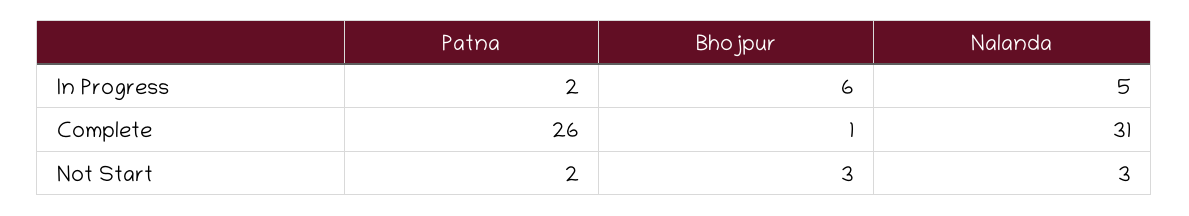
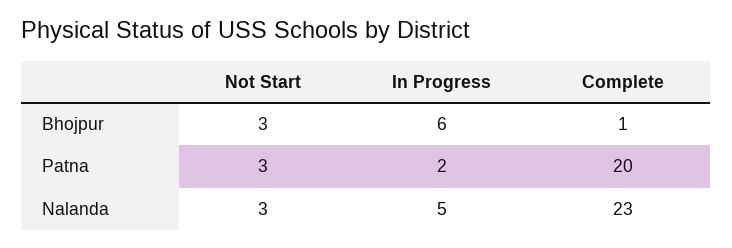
  {
    "Patna": {
      "In Progress": 2,
-     "Complete": 26,
+     "Complete": 20,
-     "Not Start": 2
+     "Not Start": 3
    },
    "Bhojpur": {
      "In Progress": 6,
      "Complete": 1,
      "Not Start": 3
    },
    "Nalanda": {
      "In Progress": 5,
-     "Complete": 31,
+     "Complete": 23,
      "Not Start": 3
    }
  }

